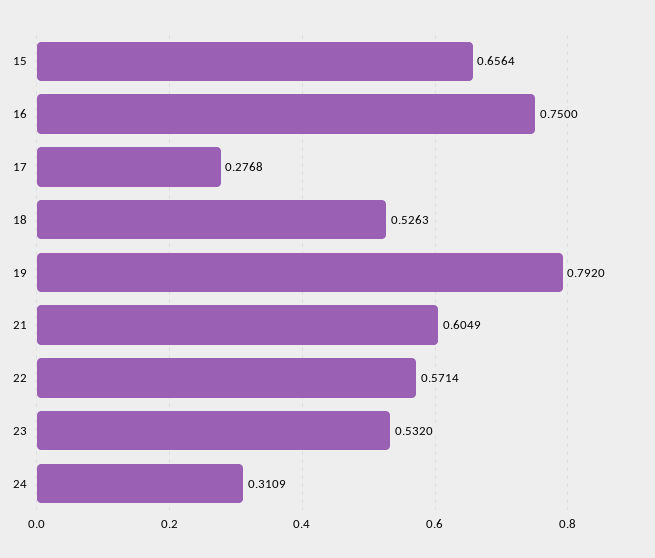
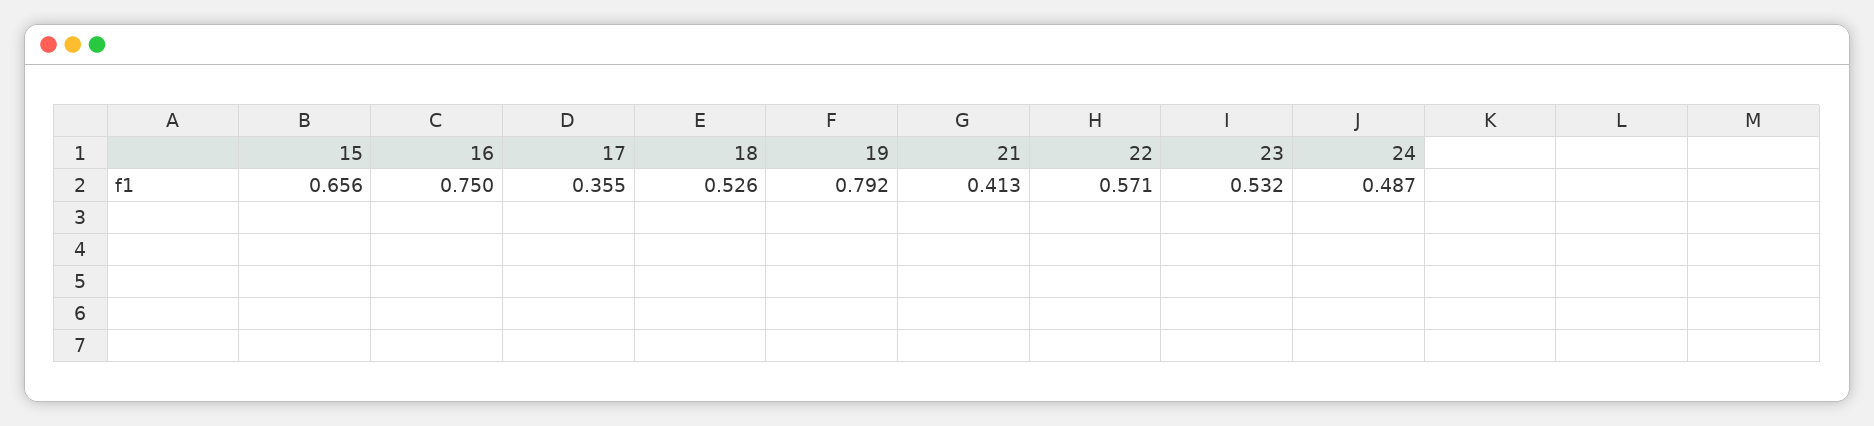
  {
    "15": 0.6564,
    "16": 0.75,
-   "17": 0.2768,
+   "17": 0.355,
    "18": 0.5263,
    "19": 0.792,
-   "21": 0.6049,
+   "21": 0.413,
    "22": 0.5714,
    "23": 0.532,
-   "24": 0.3109
+   "24": 0.487
  }

